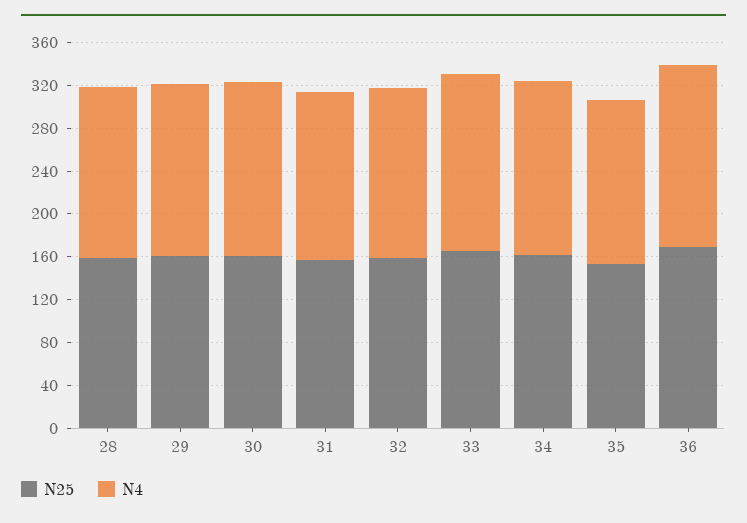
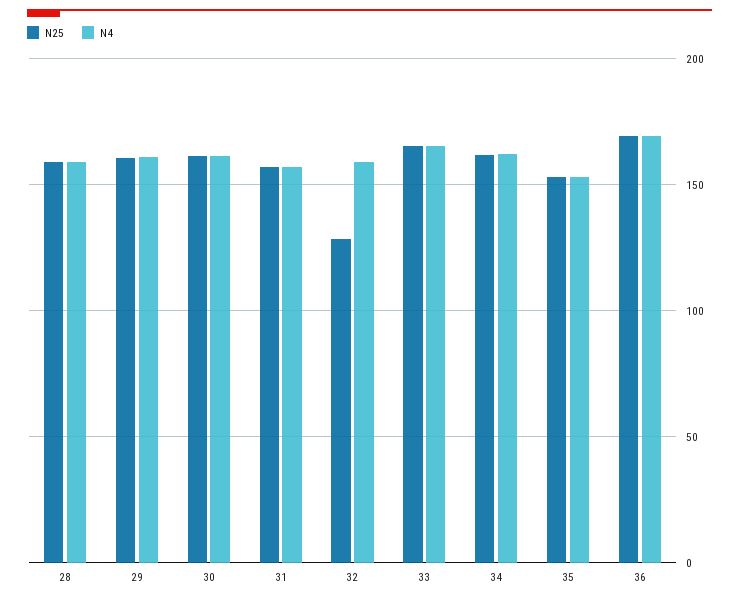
  {
    "N25": {
      "28": 160,
      "29": 160,
      "30": 160,
      "31": 155,
-     "32": 160,
+     "32": 130,
      "33": 165,
      "34": 160,
      "35": 155,
      "36": 170
    },
    "N4": {
      "28": 160,
      "29": 160,
      "30": 160,
      "31": 155,
      "32": 160,
      "33": 165,
      "34": 160,
      "35": 155,
      "36": 170
    }
  }

